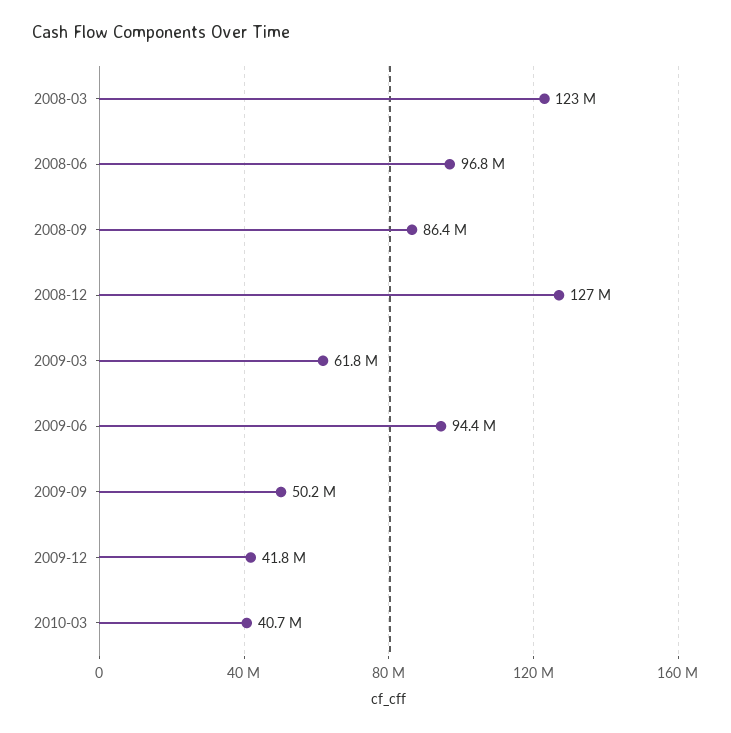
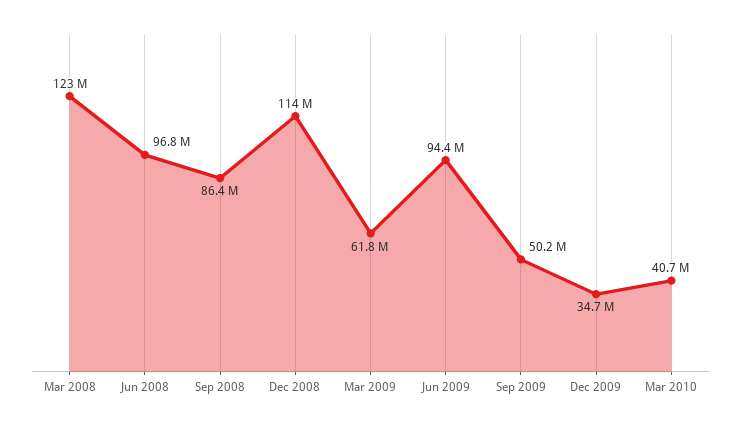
  {
    "2008-03": 123000000,
    "2008-06": 96800000,
    "2008-09": 86400000,
-   "2008-12": 127000000,
+   "2008-12": 114000000,
    "2009-03": 61800000,
    "2009-06": 94400000,
    "2009-09": 50200000,
-   "2009-12": 41800000,
+   "2009-12": 34700000,
    "2010-03": 40700000
  }

